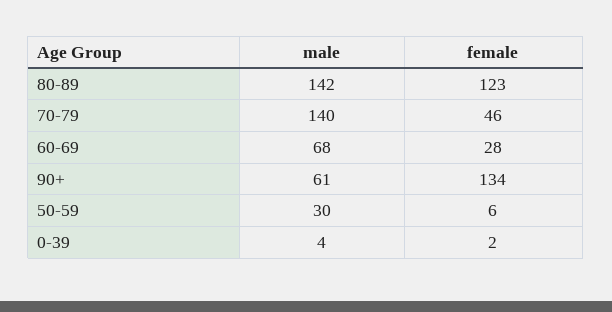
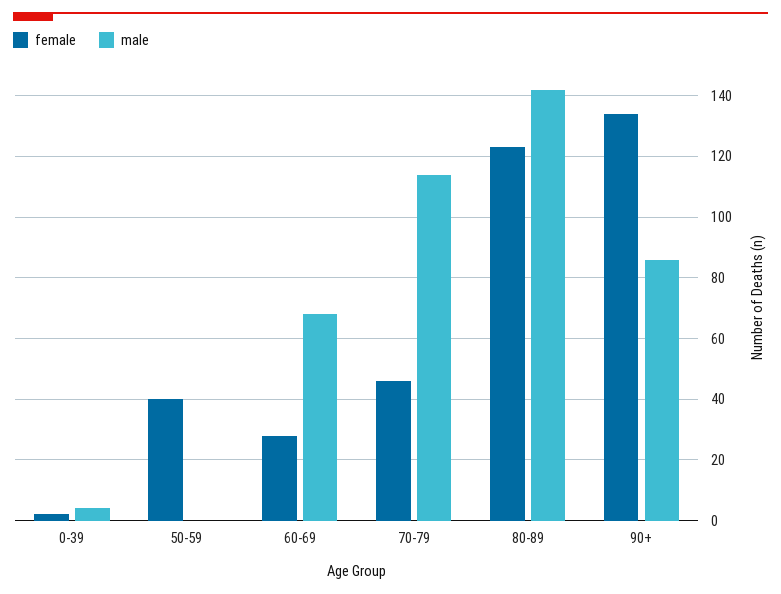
  {
    "male": {
      "80-89": 142,
-     "70-79": 140,
+     "70-79": 115,
      "60-69": 68,
-     "90+": 61,
+     "90+": 85,
-     "50-59": 30,
+     "50-59": 0,
      "0-39": 4
    },
    "female": {
      "80-89": 123,
      "70-79": 46,
      "60-69": 28,
      "90+": 134,
-     "50-59": 6,
+     "50-59": 40,
      "0-39": 2
    }
  }

